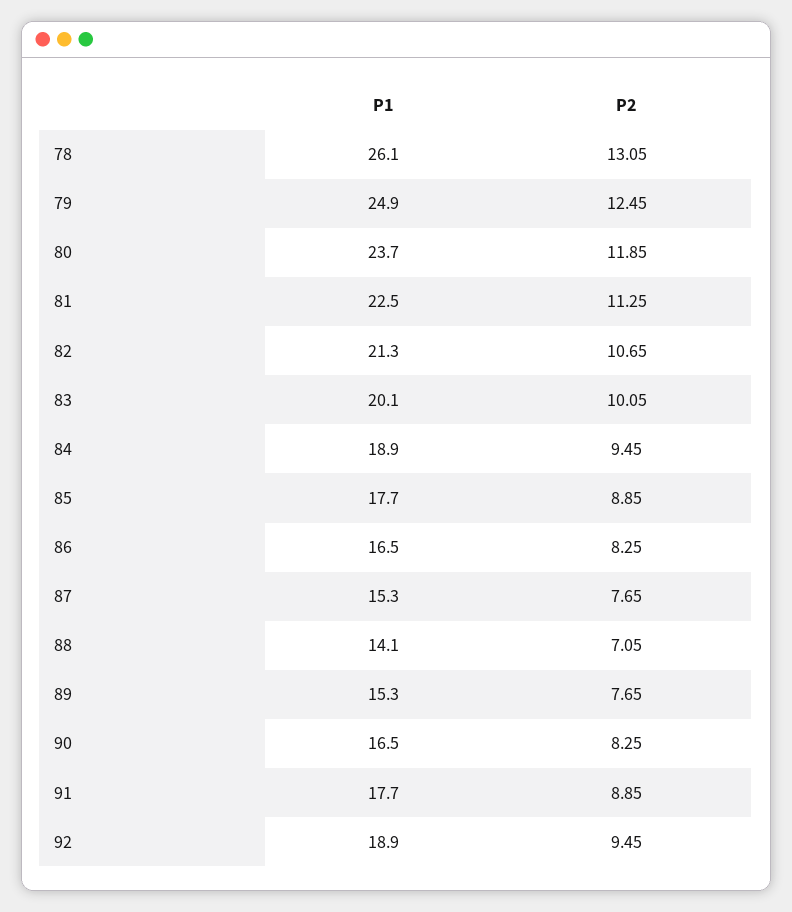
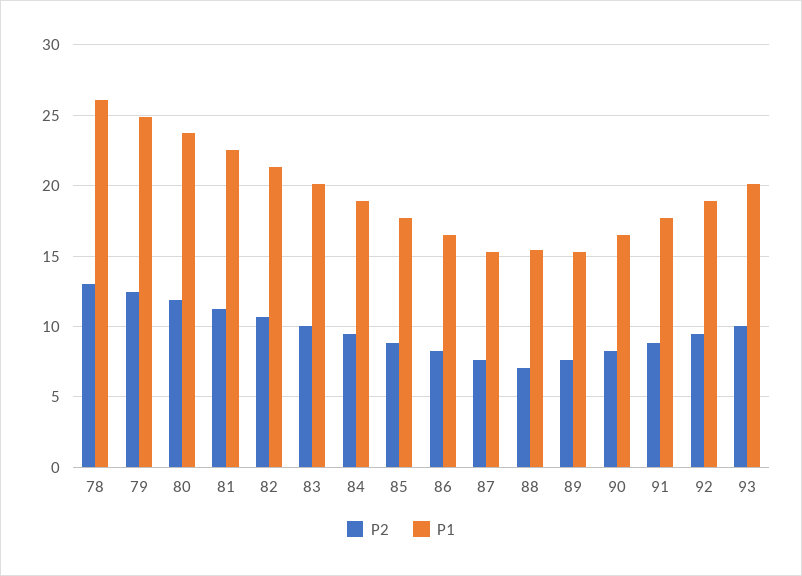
  {
    "P1": {
      "78": 26.1,
      "79": 24.9,
      "80": 23.7,
      "81": 22.5,
      "82": 21.3,
      "83": 20.1,
      "84": 18.9,
      "85": 17.7,
      "86": 16.5,
      "87": 15.3,
-     "88": 14.1,
+     "88": 15.5,
      "89": 15.3,
      "90": 16.5,
      "91": 17.7,
-     "92": 18.9
+     "92": 18.9,
+     "93": 20
    },
    "P2": {
      "78": 13.05,
      "79": 12.45,
      "80": 11.85,
      "81": 11.25,
      "82": 10.65,
      "83": 10.05,
      "84": 9.45,
      "85": 8.85,
      "86": 8.25,
      "87": 7.65,
      "88": 7.05,
      "89": 7.65,
      "90": 8.25,
      "91": 8.85,
-     "92": 9.45
+     "92": 9.45,
+     "93": 10
    }
  }

